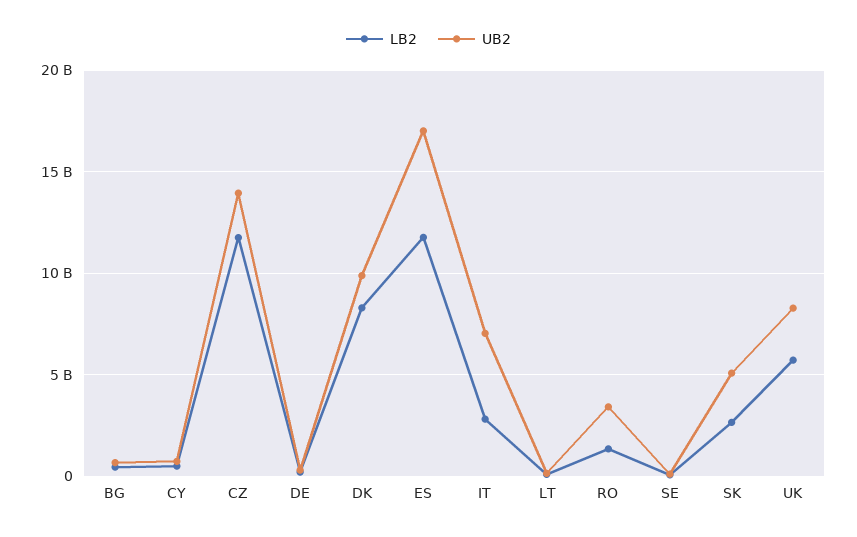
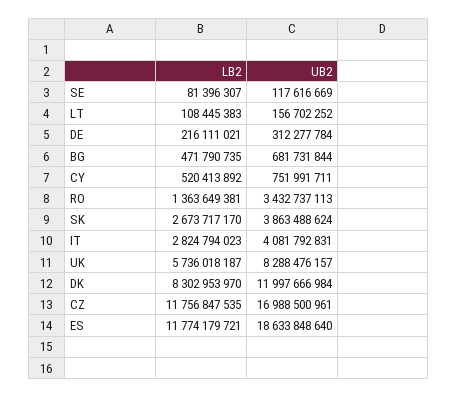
  {
    "LB2": {
      "BG": 471790735,
      "CY": 520413892,
      "CZ": 11756847535,
      "DE": 216111021,
      "DK": 8302953970,
      "ES": 11774179721,
      "IT": 2824794023,
      "LT": 108445383,
      "RO": 1363649381,
      "SE": 81396307,
      "SK": 2673717170,
      "UK": 5736018187
    },
    "UB2": {
      "BG": 681731844,
      "CY": 751991711,
-     "CZ": 14000000000,
+     "CZ": 16988500961,
      "DE": 312277784,
-     "DK": 10000000000,
+     "DK": 11997666984,
-     "ES": 17000000000,
+     "ES": 18633848640,
-     "IT": 7000000000,
+     "IT": 4081792831,
      "LT": 156702252,
      "RO": 3432737113,
      "SE": 117616669,
-     "SK": 5000000000,
+     "SK": 3863488624,
      "UK": 8288476157
    }
  }

